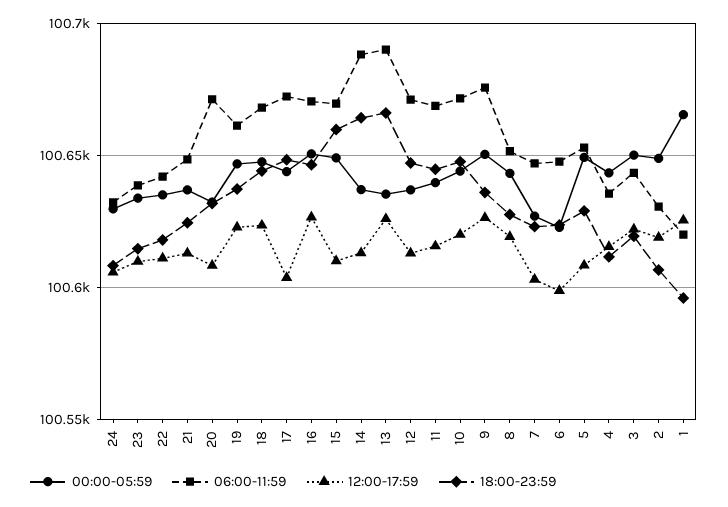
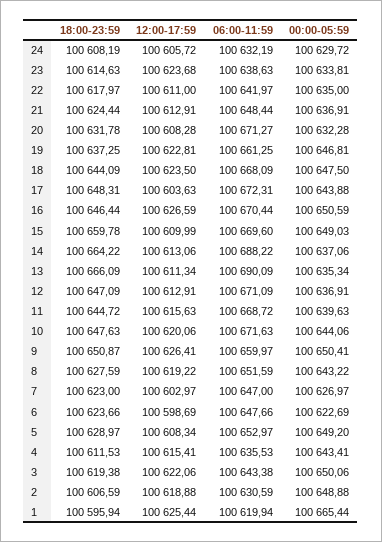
  {
    "00:00-05:59": {
      "24": 100629.72,
      "23": 100633.81,
      "22": 100635,
      "21": 100636.91,
      "20": 100632.28,
      "19": 100646.81,
      "18": 100647.5,
      "17": 100643.88,
      "16": 100650.59,
      "15": 100649.03,
      "14": 100637.06,
      "13": 100635.34,
      "12": 100636.91,
      "11": 100639.63,
      "10": 100644.06,
      "9": 100650.41,
      "8": 100643.22,
      "7": 100626.97,
      "6": 100622.69,
      "5": 100649.2,
      "4": 100643.41,
      "3": 100650.06,
      "2": 100648.88,
      "1": 100665.44
    },
    "06:00-11:59": {
      "24": 100632.19,
      "23": 100638.63,
      "22": 100641.97,
      "21": 100648.44,
      "20": 100671.27,
      "19": 100661.25,
      "18": 100668.09,
      "17": 100672.31,
      "16": 100670.44,
      "15": 100669.6,
      "14": 100688.22,
      "13": 100690.09,
      "12": 100671.09,
      "11": 100668.72,
      "10": 100671.63,
-     "9": 100675,
+     "9": 100659.97,
      "8": 100651.59,
      "7": 100647,
      "6": 100647.66,
      "5": 100652.97,
      "4": 100635.53,
      "3": 100643.38,
      "2": 100630.59,
      "1": 100619.94
    },
    "12:00-17:59": {
      "24": 100605.72,
-     "23": 100610,
+     "23": 100623.68,
      "22": 100611,
      "21": 100612.91,
      "20": 100608.28,
      "19": 100622.81,
      "18": 100623.5,
      "17": 100603.63,
      "16": 100626.59,
      "15": 100609.99,
      "14": 100613.06,
-     "13": 100625,
+     "13": 100611.34,
      "12": 100612.91,
      "11": 100615.63,
      "10": 100620.06,
      "9": 100626.41,
      "8": 100619.22,
      "7": 100602.97,
      "6": 100598.69,
      "5": 100608.34,
      "4": 100615.41,
      "3": 100622.06,
      "2": 100618.88,
      "1": 100625.44
    },
    "18:00-23:59": {
      "24": 100608.19,
      "23": 100614.63,
      "22": 100617.97,
      "21": 100624.44,
      "20": 100631.78,
      "19": 100637.25,
      "18": 100644.09,
      "17": 100648.31,
      "16": 100646.44,
      "15": 100659.78,
      "14": 100664.22,
      "13": 100666.09,
      "12": 100647.09,
      "11": 100644.72,
      "10": 100647.63,
-     "9": 100635,
+     "9": 100650.87,
      "8": 100627.59,
      "7": 100623,
      "6": 100623.66,
      "5": 100628.97,
      "4": 100611.53,
      "3": 100619.38,
      "2": 100606.59,
      "1": 100595.94
    }
  }

